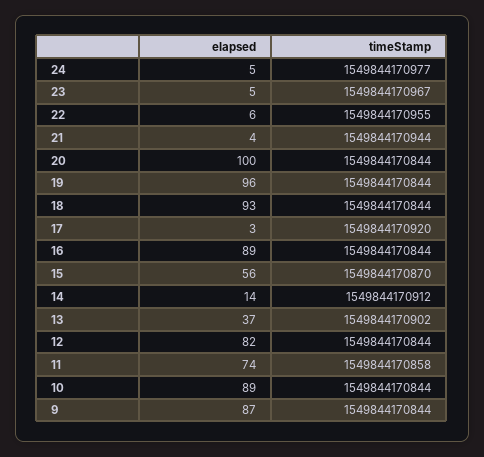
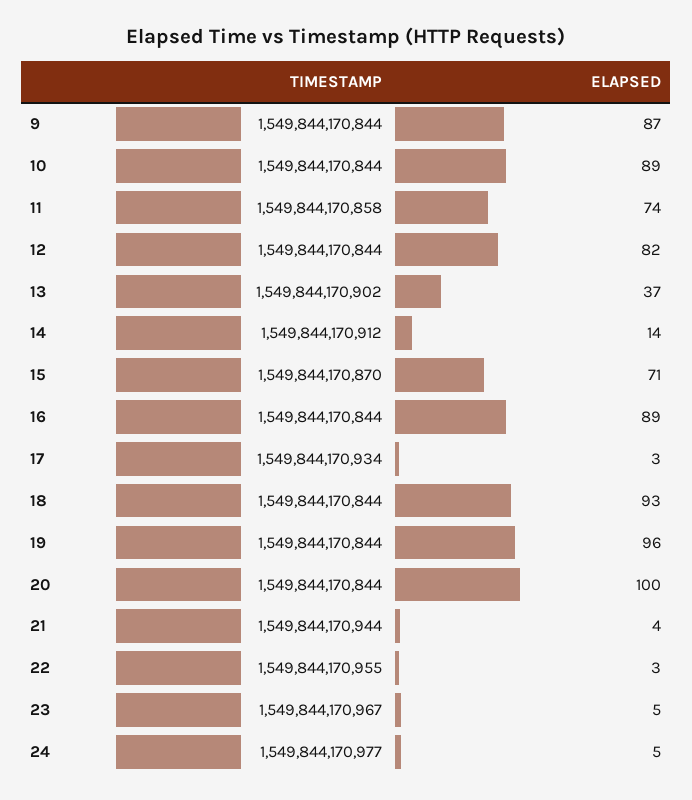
  {
    "elapsed": {
      "24": 5,
      "23": 5,
-     "22": 6,
+     "22": 3,
      "21": 4,
      "20": 100,
      "19": 96,
      "18": 93,
      "17": 3,
      "16": 89,
-     "15": 56,
+     "15": 71,
      "14": 14,
      "13": 37,
      "12": 82,
      "11": 74,
      "10": 89,
      "9": 87
    },
    "timeStamp": {
      "24": 1549844170977,
      "23": 1549844170967,
      "22": 1549844170955,
      "21": 1549844170944,
      "20": 1549844170844,
      "19": 1549844170844,
      "18": 1549844170844,
-     "17": 1549844170920,
+     "17": 1549844170934,
      "16": 1549844170844,
      "15": 1549844170870,
      "14": 1549844170912,
      "13": 1549844170902,
      "12": 1549844170844,
      "11": 1549844170858,
      "10": 1549844170844,
      "9": 1549844170844
    }
  }

